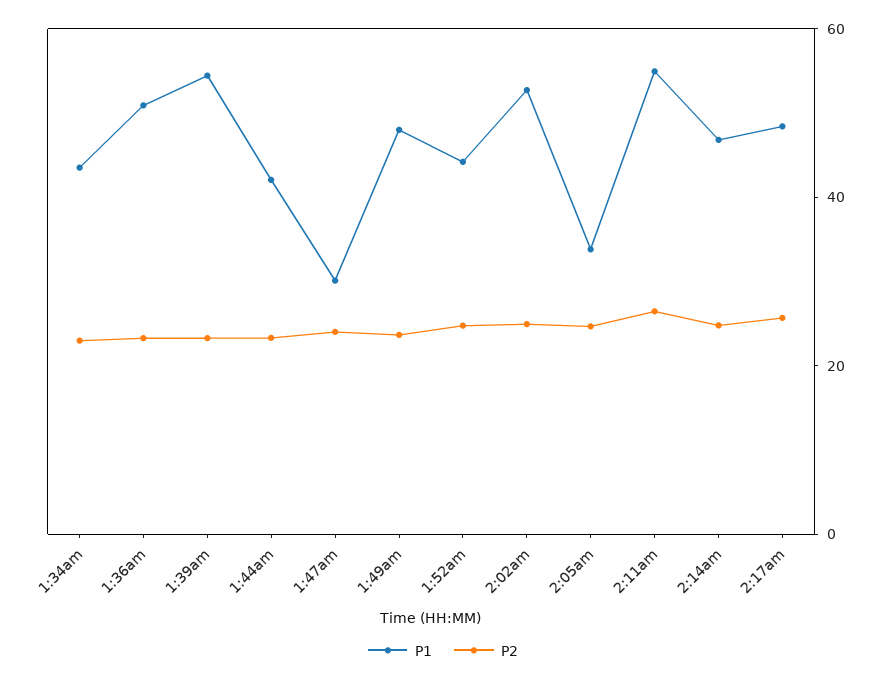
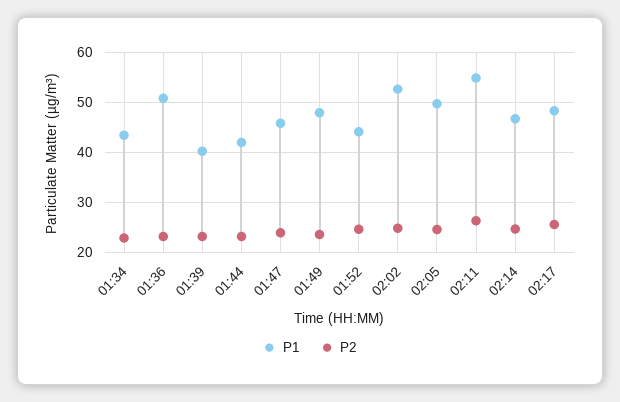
  {
    "P1": {
      "1:34am": 44,
      "1:36am": 50,
-     "1:39am": 55,
+     "1:39am": 40,
      "1:44am": 42,
-     "1:47am": 30,
+     "1:47am": 46,
      "1:49am": 48,
      "1:52am": 44,
      "2:02am": 52,
-     "2:05am": 35,
+     "2:05am": 50,
      "2:11am": 54,
      "2:14am": 46,
      "2:17am": 48
    },
    "P2": {
      "1:34am": 22,
      "1:36am": 24,
      "1:39am": 24,
      "1:44am": 24,
      "1:47am": 24,
      "1:49am": 24,
      "1:52am": 24,
      "2:02am": 24,
      "2:05am": 24,
      "2:11am": 26,
      "2:14am": 24,
      "2:17am": 26
    }
  }

